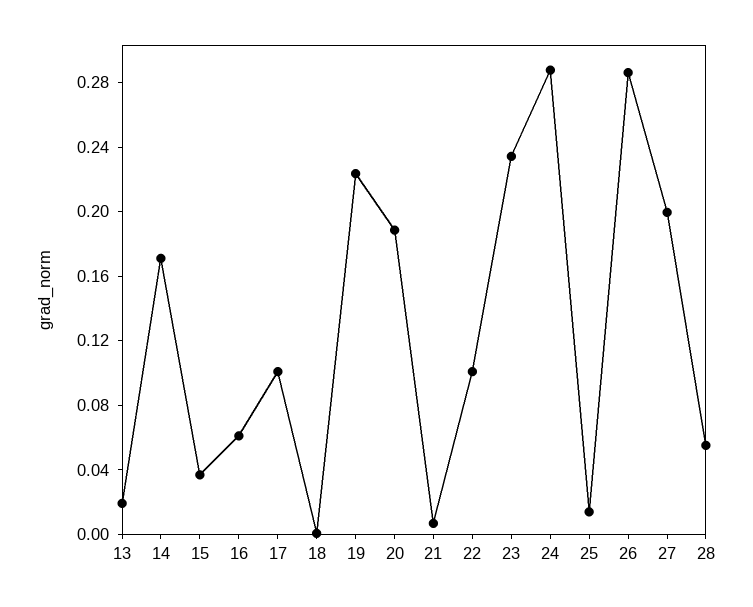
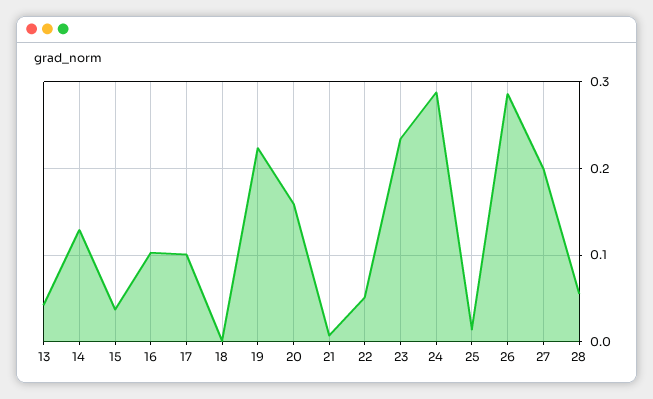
  {
-   "13": 0.02,
+   "13": 0.04,
-   "14": 0.17,
+   "14": 0.13,
    "15": 0.04,
-   "16": 0.06,
+   "16": 0.1,
    "17": 0.1,
    "18": 0,
    "19": 0.22,
-   "20": 0.19,
+   "20": 0.16,
    "21": 0.01,
-   "22": 0.1,
+   "22": 0.05,
    "23": 0.23,
    "24": 0.29,
    "25": 0.01,
    "26": 0.29,
    "27": 0.2,
    "28": 0.06
  }

